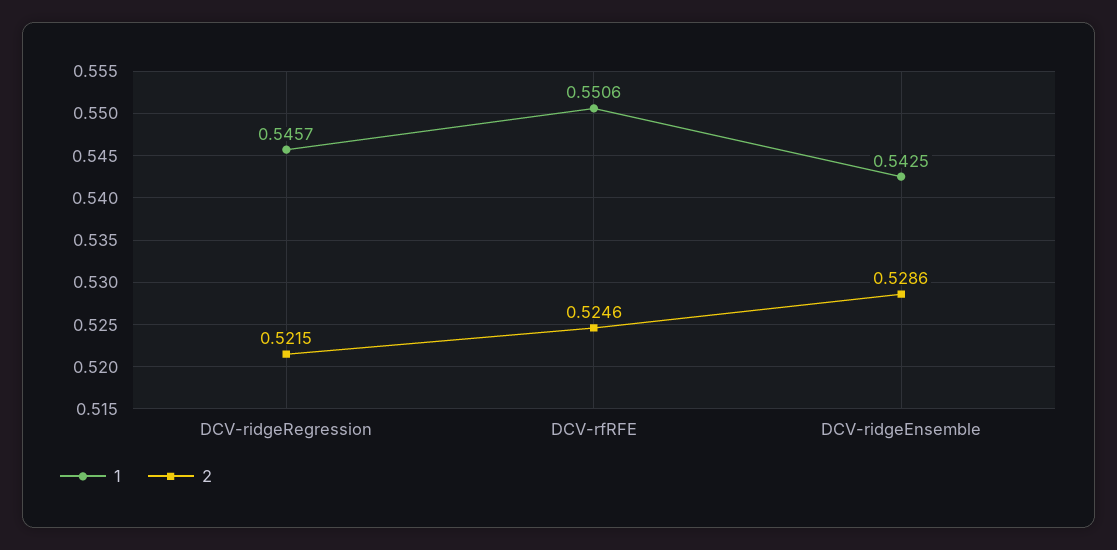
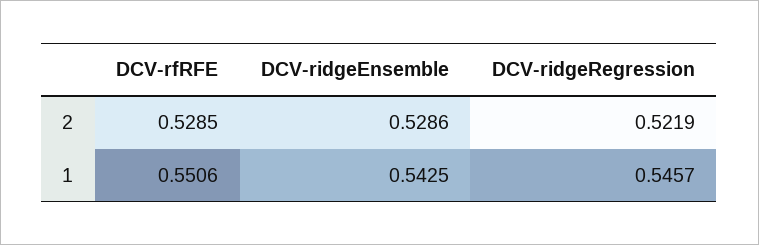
  {
    "1": {
      "DCV-ridgeRegression": 0.5457,
      "DCV-rfRFE": 0.5506,
      "DCV-ridgeEnsemble": 0.5425
    },
    "2": {
-     "DCV-ridgeRegression": 0.5215,
+     "DCV-ridgeRegression": 0.5219,
-     "DCV-rfRFE": 0.5246,
+     "DCV-rfRFE": 0.5285,
      "DCV-ridgeEnsemble": 0.5286
    }
  }

